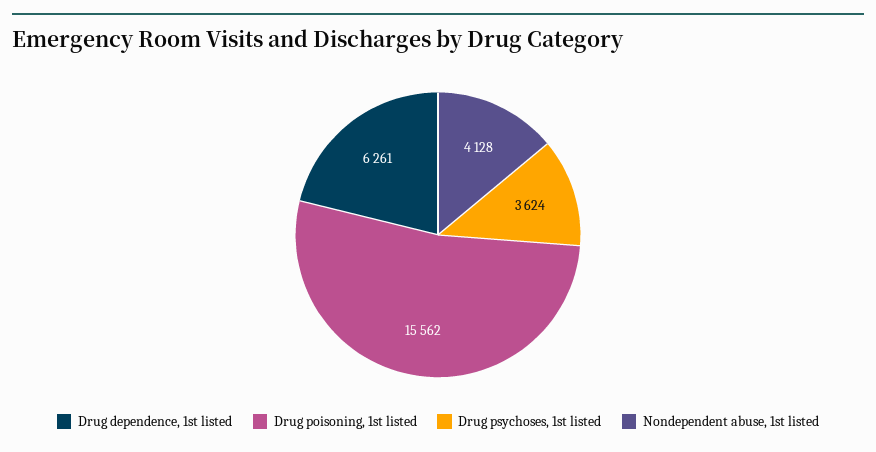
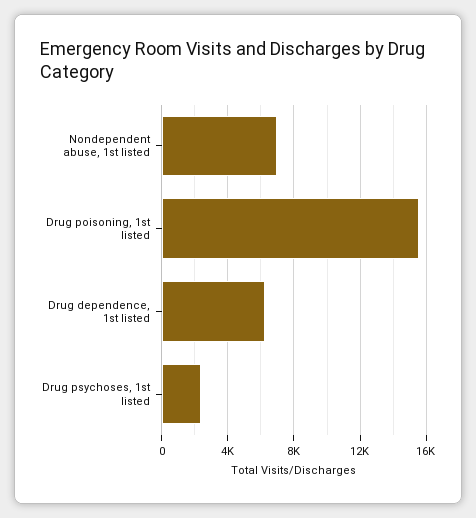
  {
    "Drug dependence, 1st listed": 6261,
    "Drug poisoning, 1st listed": 15562,
-   "Drug psychoses, 1st listed": 3624,
+   "Drug psychoses, 1st listed": 2500,
-   "Nondependent abuse, 1st listed": 4128
+   "Nondependent abuse, 1st listed": 7000
  }

